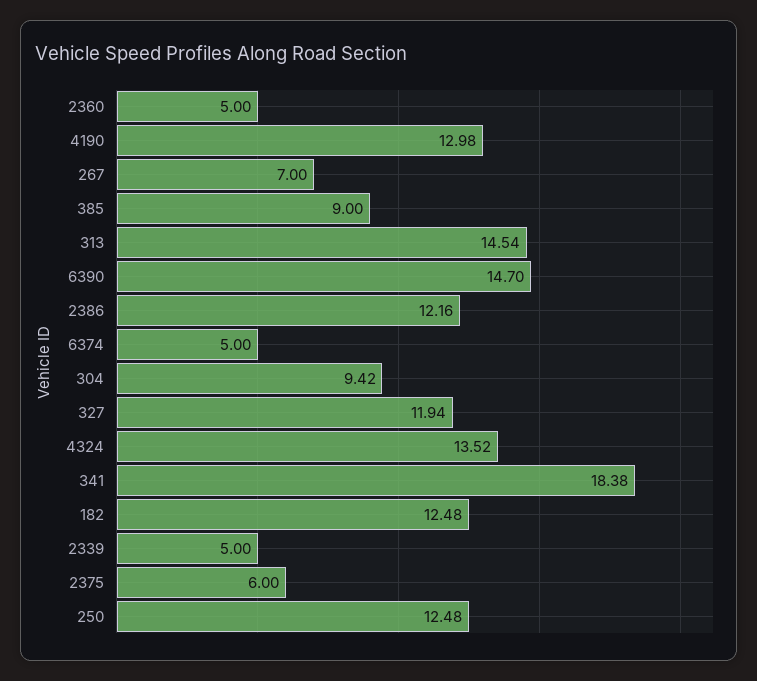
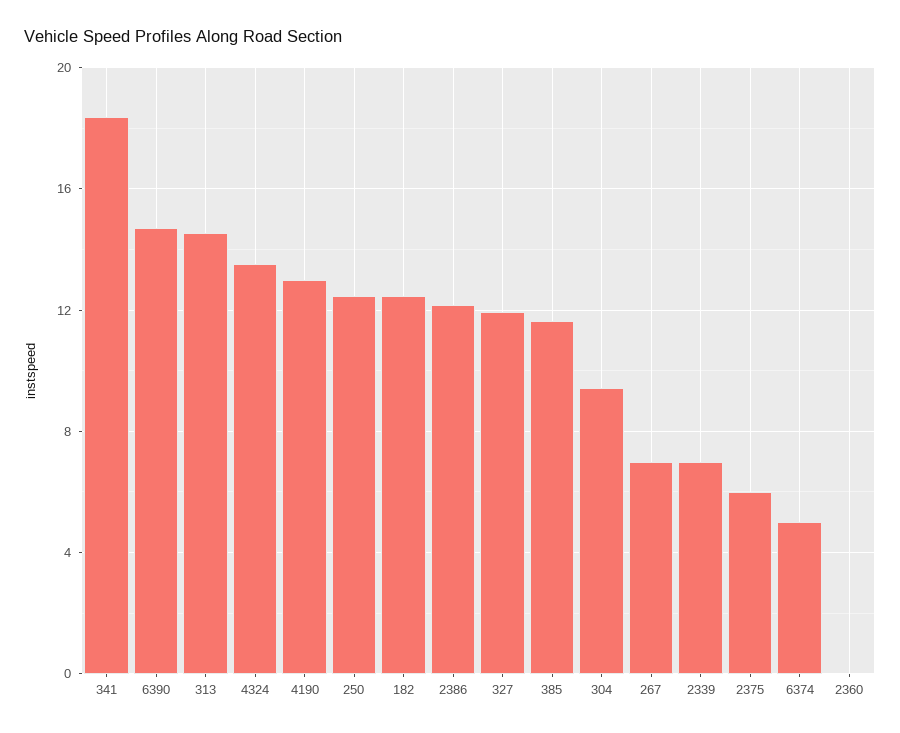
  {
-   "2360": 5,
+   "2360": 0,
    "4190": 12.98,
    "267": 7,
-   "385": 9,
+   "385": 11.5,
    "313": 14.54,
    "6390": 14.7,
    "2386": 12.16,
    "6374": 5,
    "304": 9.42,
    "327": 11.94,
    "4324": 13.52,
    "341": 18.38,
    "182": 12.48,
-   "2339": 5,
+   "2339": 7,
    "2375": 6,
    "250": 12.48
  }

